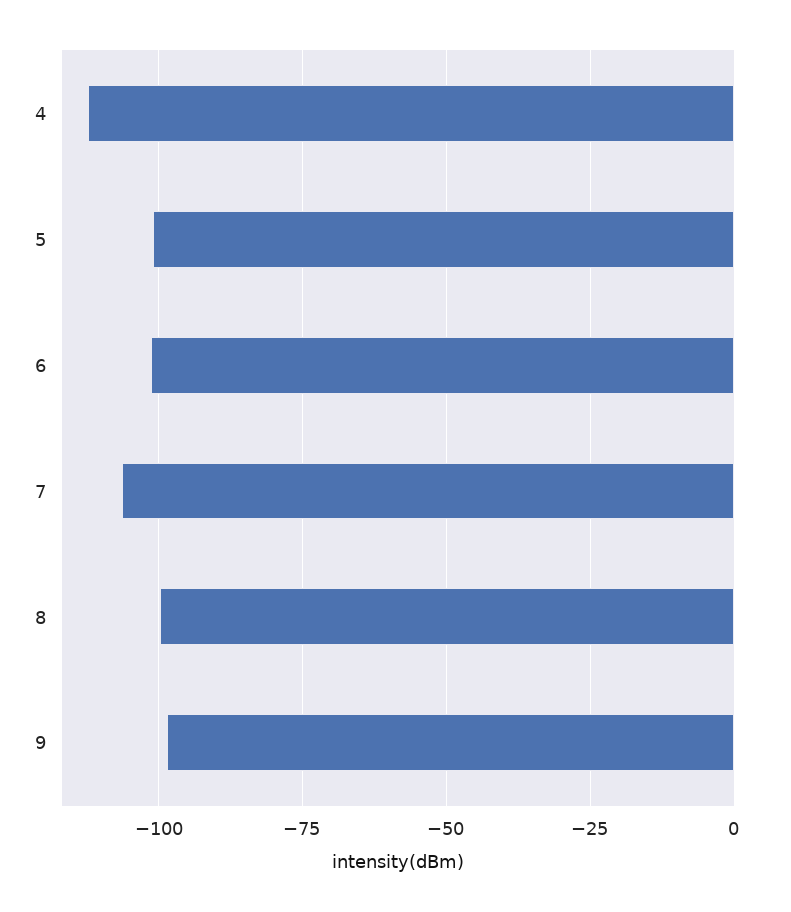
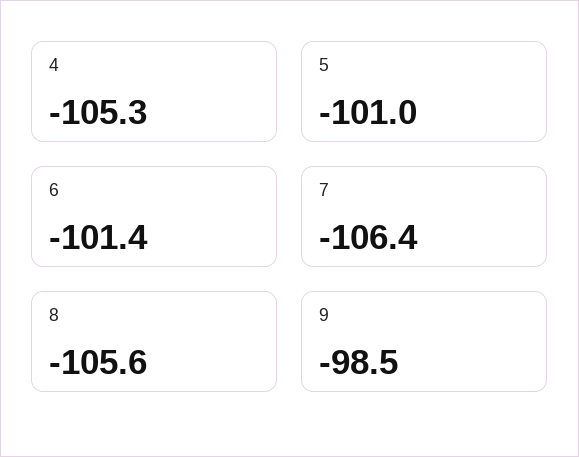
  {
-   "4": -112.5,
+   "4": -105.3,
    "5": -101,
    "6": -101.4,
    "7": -106.4,
-   "8": -100,
+   "8": -105.6,
    "9": -98.5
  }

